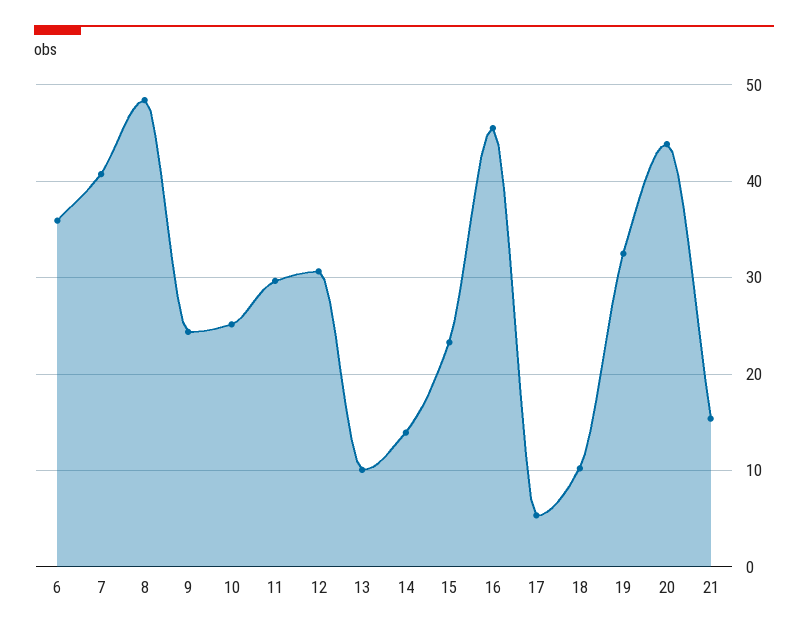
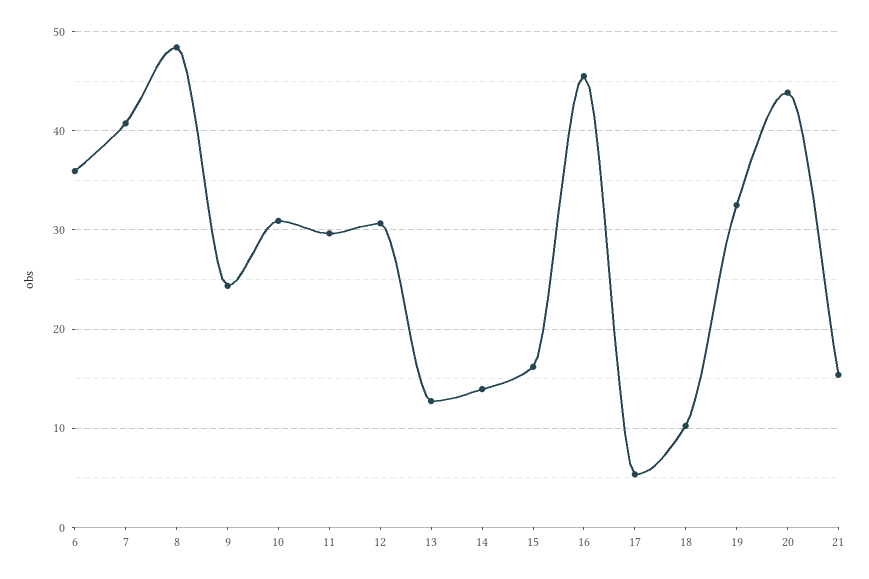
  {
    "6": 36,
    "7": 41,
    "8": 48,
    "9": 24,
-   "10": 25,
+   "10": 31,
    "11": 30,
    "12": 31,
-   "13": 10,
+   "13": 13,
    "14": 14,
-   "15": 23,
+   "15": 16,
    "16": 45,
    "17": 5,
    "18": 10,
    "19": 32,
    "20": 44,
    "21": 15
  }

